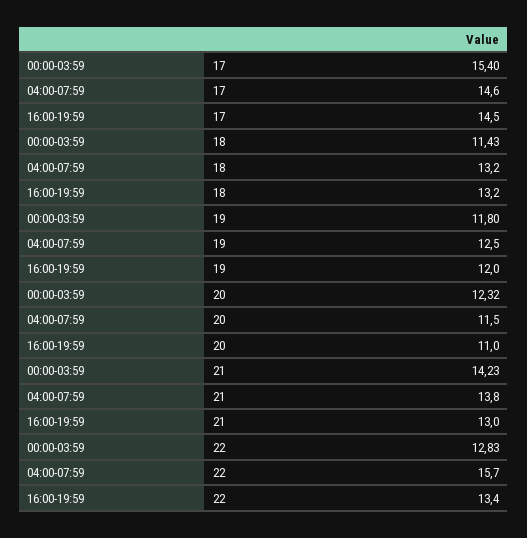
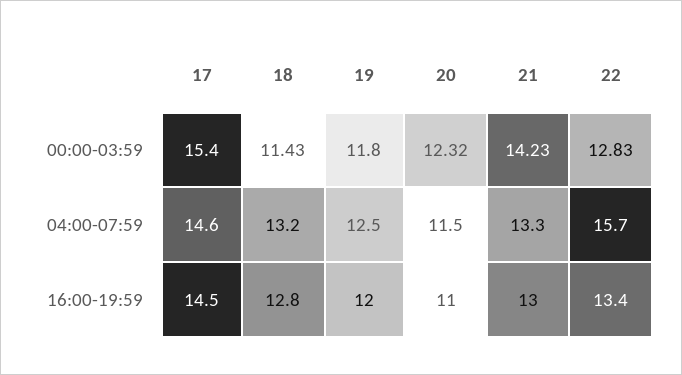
  {
    "00:00-03:59": {
      "17": 15.4,
      "18": 11.43,
      "19": 11.8,
      "20": 12.32,
      "21": 14.23,
      "22": 12.83
    },
    "04:00-07:59": {
      "17": 14.6,
      "18": 13.2,
      "19": 12.5,
      "20": 11.5,
-     "21": 13.8,
+     "21": 13.3,
      "22": 15.7
    },
    "16:00-19:59": {
      "17": 14.5,
-     "18": 13.2,
+     "18": 12.8,
      "19": 12,
      "20": 11,
      "21": 13,
      "22": 13.4
    }
  }

